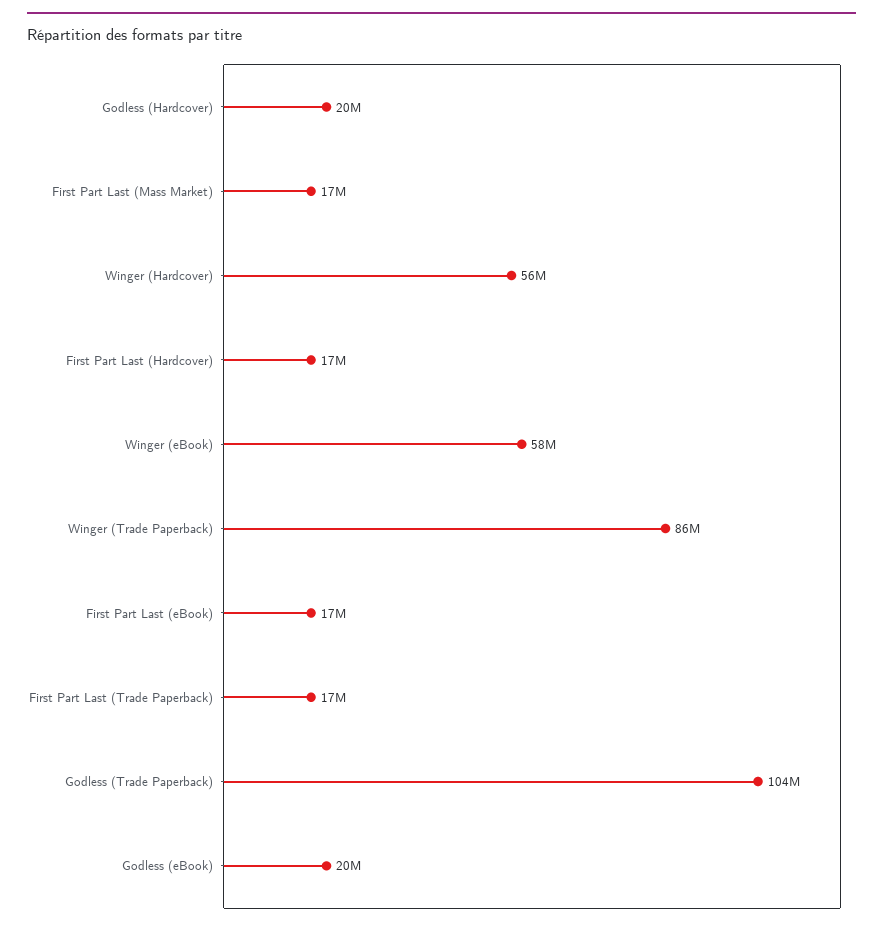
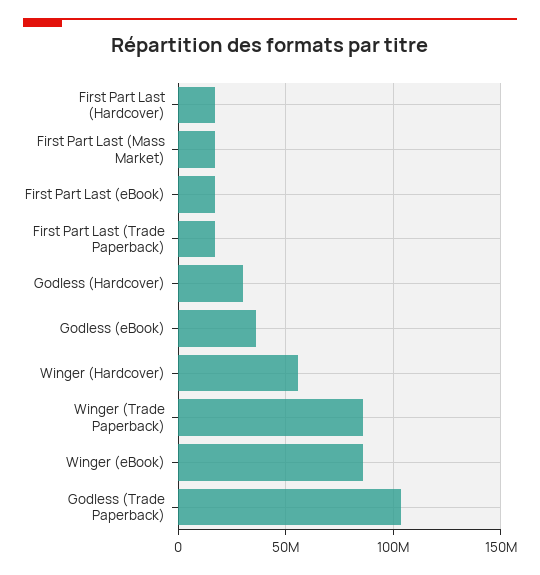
  {
-   "Godless (Hardcover)": 20000000,
+   "Godless (Hardcover)": 30000000,
    "First Part Last (Mass Market)": 17000000,
    "Winger (Hardcover)": 56000000,
    "First Part Last (Hardcover)": 17000000,
-   "Winger (eBook)": 58000000,
+   "Winger (eBook)": 85000000,
    "Winger (Trade Paperback)": 86000000,
    "First Part Last (eBook)": 17000000,
    "First Part Last (Trade Paperback)": 17000000,
    "Godless (Trade Paperback)": 104000000,
-   "Godless (eBook)": 20000000
+   "Godless (eBook)": 35000000
  }

